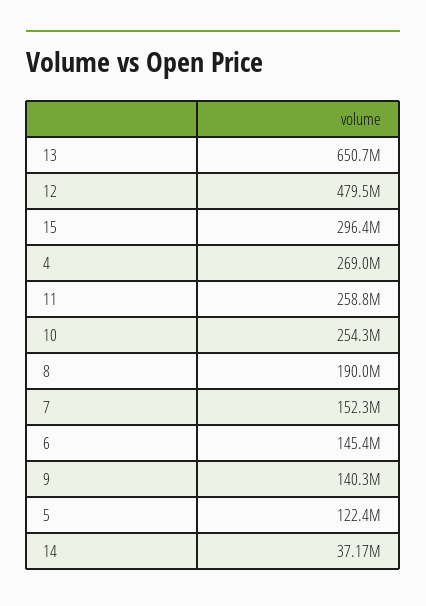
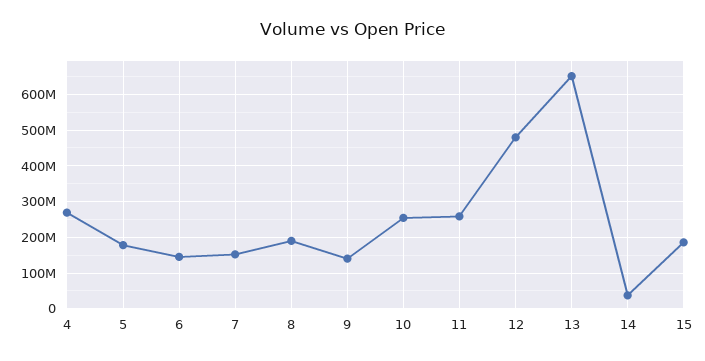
  {
    "13": 650700000,
    "12": 479500000,
-   "15": 296400000,
+   "15": 180000000,
    "4": 269000000,
    "11": 258800000,
    "10": 254300000,
    "8": 190000000,
    "7": 152300000,
    "6": 145400000,
    "9": 140300000,
-   "5": 122400000,
+   "5": 180000000,
    "14": 37170000
  }

